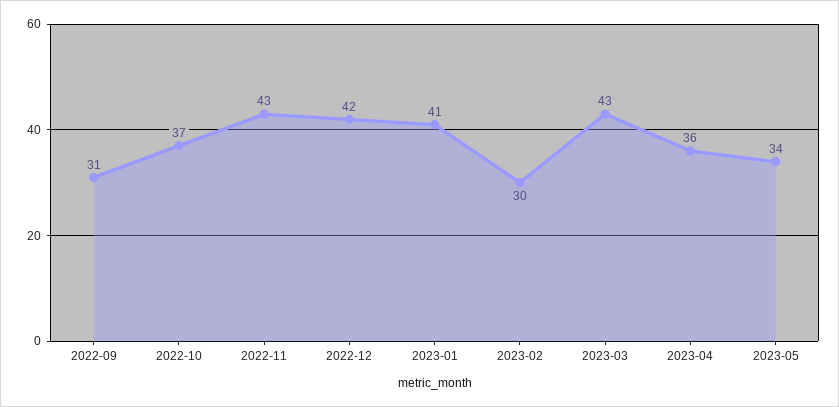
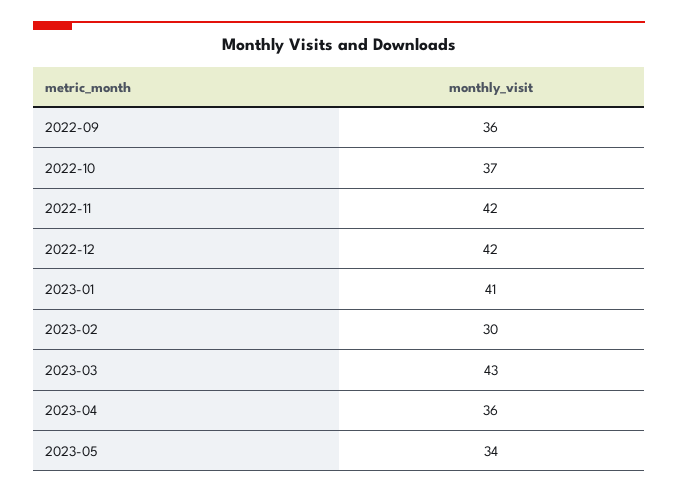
  {
-   "2022-09": 31,
+   "2022-09": 36,
    "2022-10": 37,
-   "2022-11": 43,
+   "2022-11": 42,
    "2022-12": 42,
    "2023-01": 41,
    "2023-02": 30,
    "2023-03": 43,
    "2023-04": 36,
    "2023-05": 34
  }

